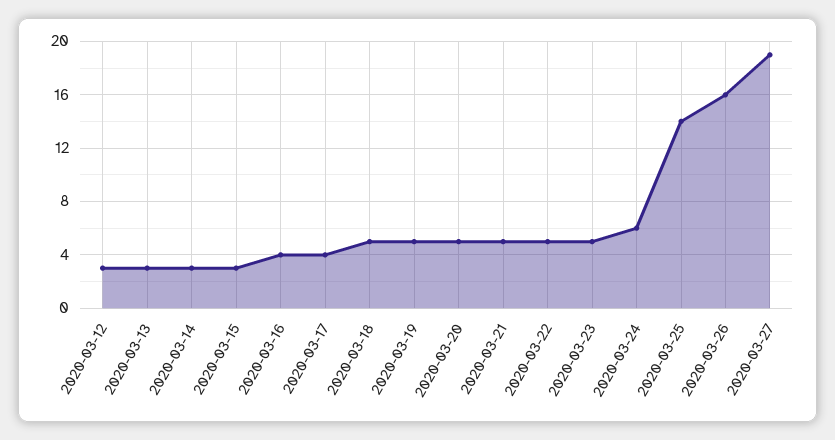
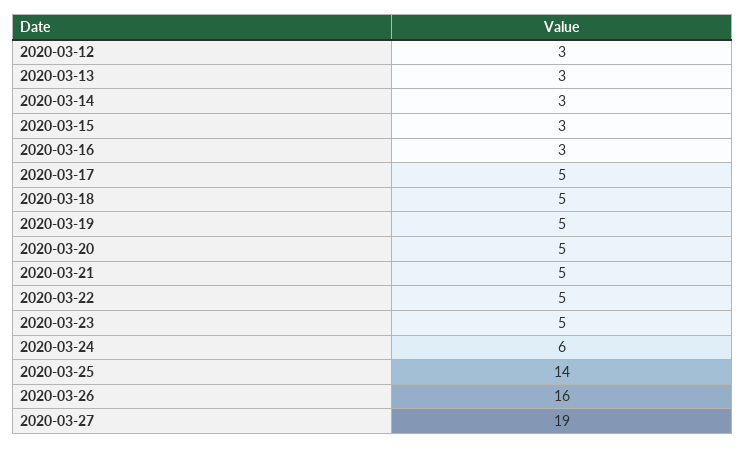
  {
    "2020-03-12": 3,
    "2020-03-13": 3,
    "2020-03-14": 3,
    "2020-03-15": 3,
-   "2020-03-16": 4,
+   "2020-03-16": 3,
-   "2020-03-17": 4,
+   "2020-03-17": 5,
    "2020-03-18": 5,
    "2020-03-19": 5,
    "2020-03-20": 5,
    "2020-03-21": 5,
    "2020-03-22": 5,
    "2020-03-23": 5,
    "2020-03-24": 6,
    "2020-03-25": 14,
    "2020-03-26": 16,
    "2020-03-27": 19
  }

